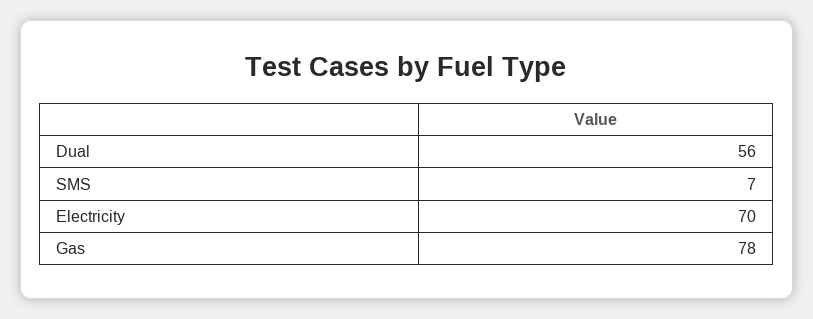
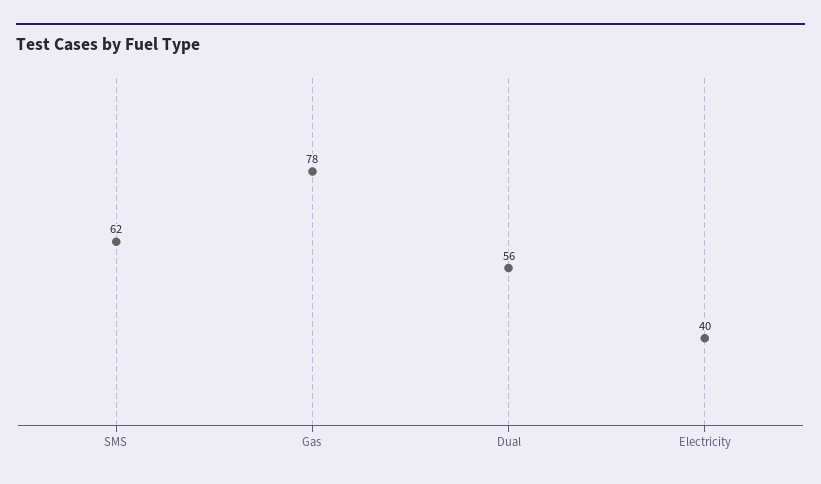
  {
    "Dual": 56,
-   "SMS": 7,
+   "SMS": 62,
-   "Electricity": 70,
+   "Electricity": 40,
    "Gas": 78
  }

